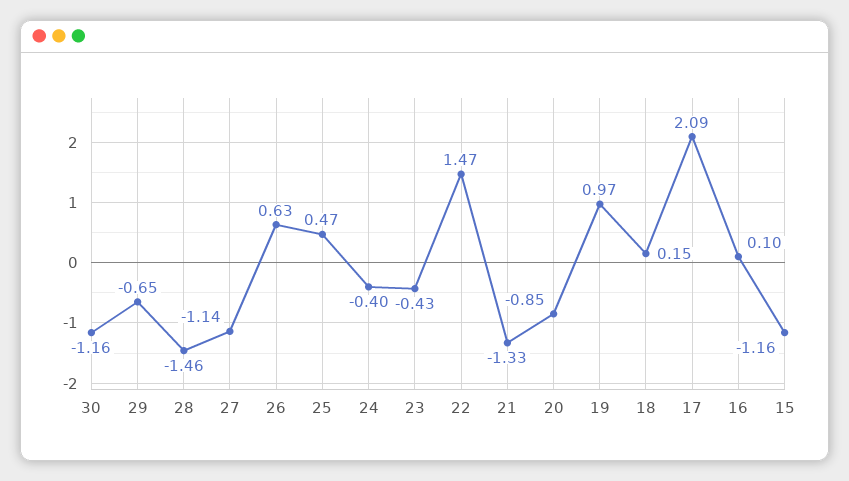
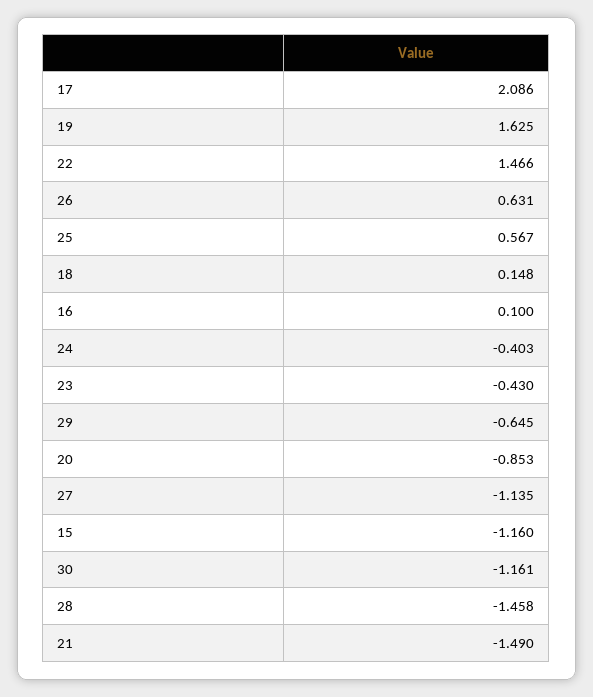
  {
    "30": -1.161,
    "29": -0.645,
    "28": -1.458,
    "27": -1.135,
    "26": 0.631,
-   "25": 0.47,
+   "25": 0.567,
    "24": -0.403,
    "23": -0.43,
    "22": 1.466,
-   "21": -1.33,
+   "21": -1.49,
    "20": -0.853,
-   "19": 0.97,
+   "19": 1.625,
    "18": 0.148,
    "17": 2.086,
    "16": 0.1,
    "15": -1.16
  }

